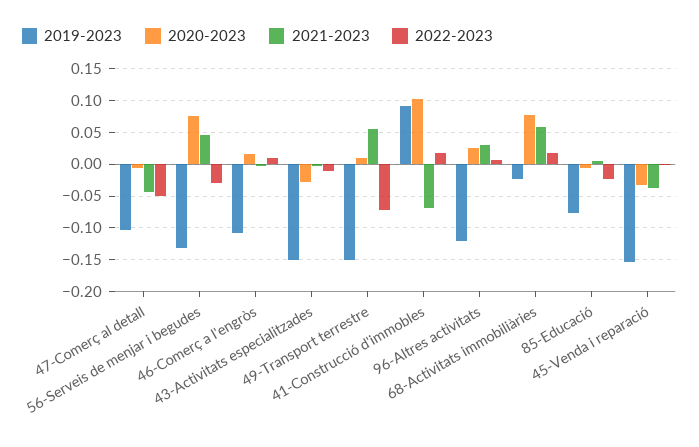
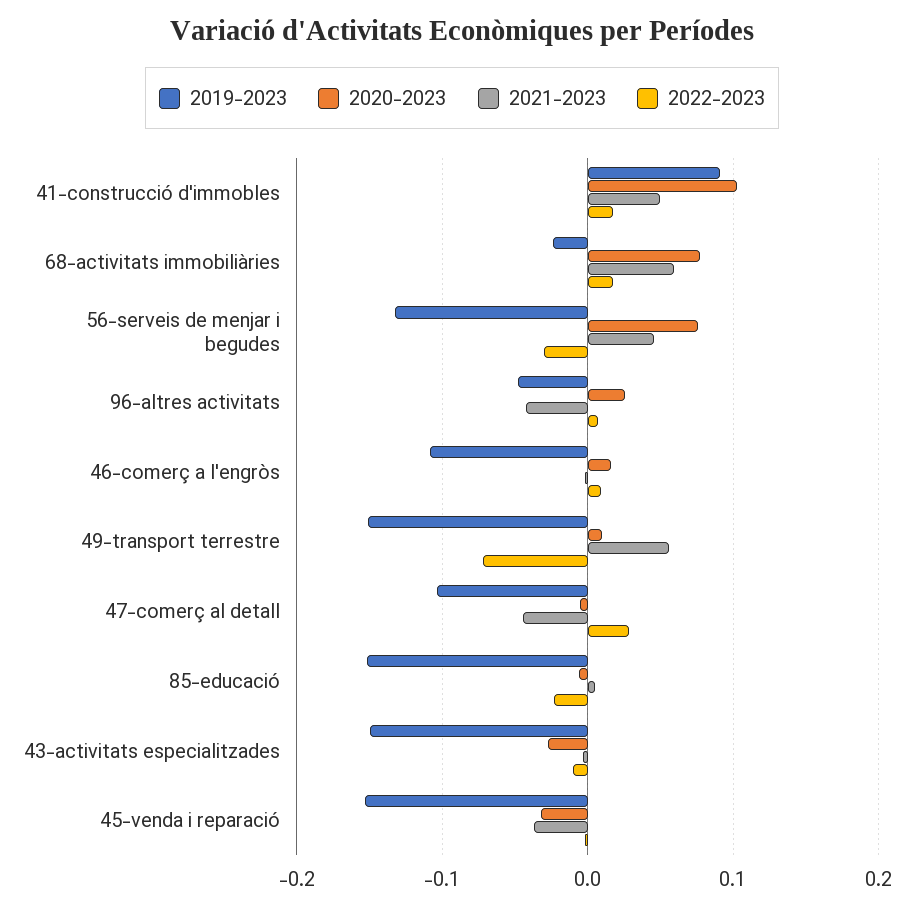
  {
    "2019-2023": {
      "47-Comerç al detall": -0.1,
      "56-Serveis de menjar i begudes": -0.13,
      "46-Comerç a l'engròs": -0.11,
      "43-Activitats especialitzades": -0.15,
      "49-Transport terrestre": -0.15,
      "41-Construcció d'immobles": 0.09,
-     "96-Altres activitats": -0.12,
+     "96-Altres activitats": -0.05,
      "68-Activitats immobiliàries": -0.02,
-     "85-Educació": -0.08,
+     "85-Educació": -0.15,
      "45-Venda i reparació": -0.15
    },
    "2020-2023": {
      "47-Comerç al detall": -0.01,
      "56-Serveis de menjar i begudes": 0.08,
      "46-Comerç a l'engròs": 0.02,
      "43-Activitats especialitzades": -0.03,
      "49-Transport terrestre": 0.01,
      "41-Construcció d'immobles": 0.1,
      "96-Altres activitats": 0.03,
      "68-Activitats immobiliàries": 0.08,
      "85-Educació": -0.01,
      "45-Venda i reparació": -0.03
    },
    "2021-2023": {
      "47-Comerç al detall": -0.04,
      "56-Serveis de menjar i begudes": 0.05,
      "46-Comerç a l'engròs": 0,
      "43-Activitats especialitzades": 0,
      "49-Transport terrestre": 0.06,
-     "41-Construcció d'immobles": -0.07,
+     "41-Construcció d'immobles": 0.05,
-     "96-Altres activitats": 0.03,
+     "96-Altres activitats": -0.04,
      "68-Activitats immobiliàries": 0.06,
      "85-Educació": 0,
      "45-Venda i reparació": -0.04
    },
    "2022-2023": {
-     "47-Comerç al detall": -0.05,
+     "47-Comerç al detall": 0.03,
      "56-Serveis de menjar i begudes": -0.03,
      "46-Comerç a l'engròs": 0.01,
      "43-Activitats especialitzades": -0.01,
      "49-Transport terrestre": -0.07,
      "41-Construcció d'immobles": 0.02,
      "96-Altres activitats": 0.01,
      "68-Activitats immobiliàries": 0.02,
      "85-Educació": -0.02,
      "45-Venda i reparació": 0
    }
  }

